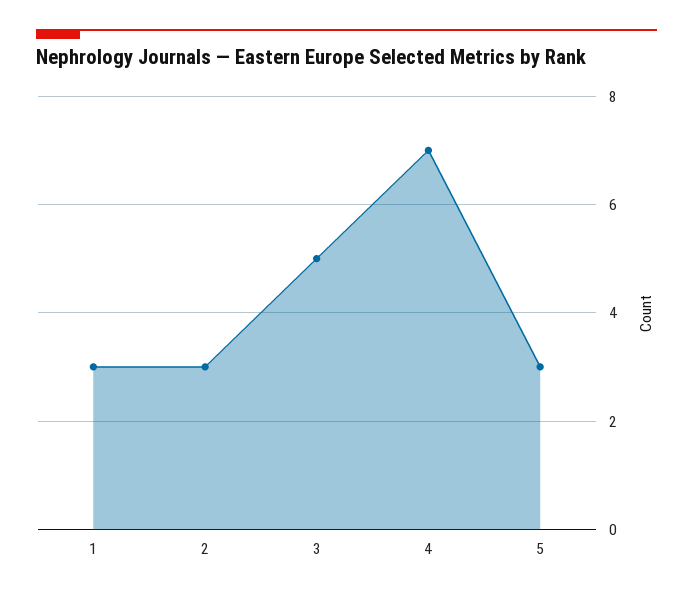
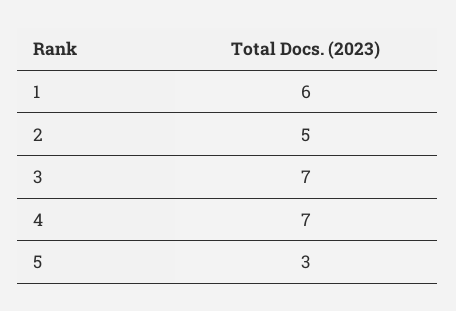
  {
-   "1": 3,
+   "1": 6,
-   "2": 3,
+   "2": 5,
-   "3": 5,
+   "3": 7,
    "4": 7,
    "5": 3
  }

